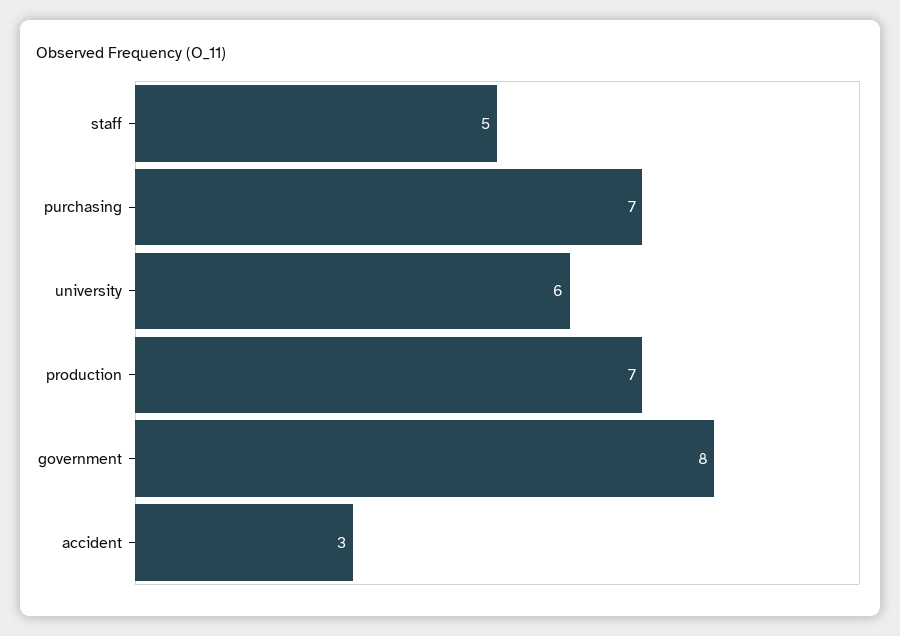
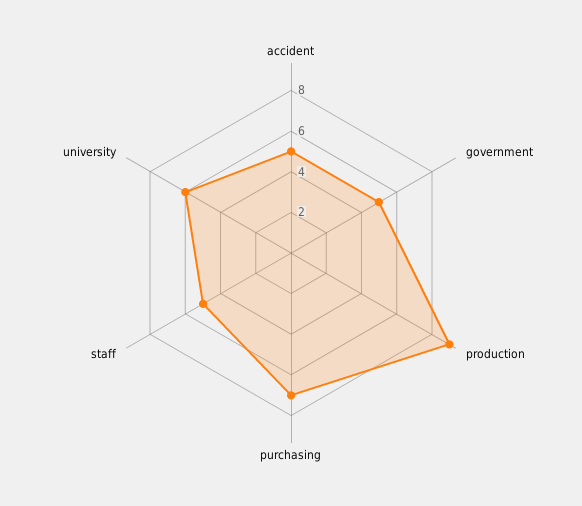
  {
    "staff": 5,
    "purchasing": 7,
    "university": 6,
-   "production": 7,
+   "production": 9,
-   "government": 8,
+   "government": 5,
-   "accident": 3
+   "accident": 5
  }

